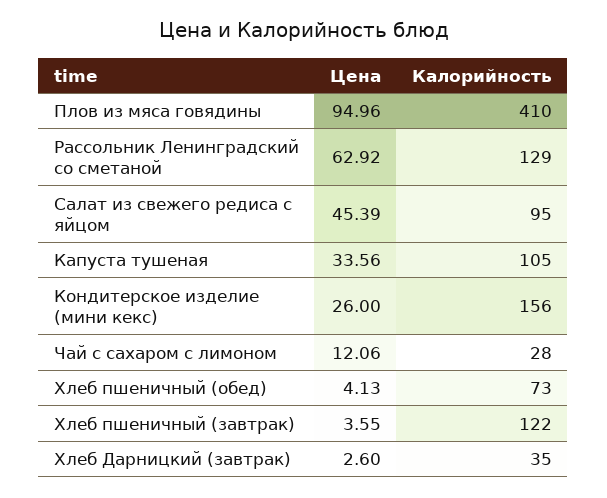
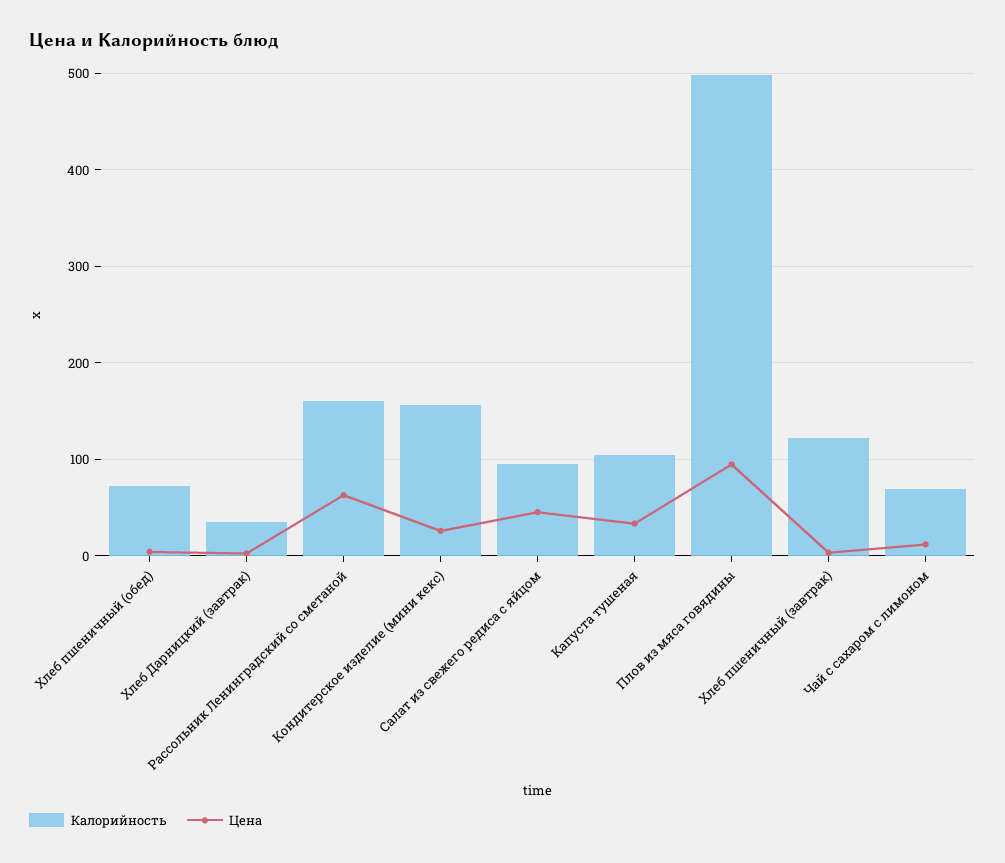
  {
    "Цена": {
      "Плов из мяса говядины": 94.96,
      "Рассольник Ленинградский со сметаной": 62.92,
      "Салат из свежего редиса с яйцом": 45.39,
      "Капуста тушеная": 33.56,
      "Кондитерское изделие (мини кекс)": 26,
      "Чай с сахаром с лимоном": 12.06,
      "Хлеб пшеничный (обед)": 4.13,
      "Хлеб пшеничный (завтрак)": 3.55,
      "Хлеб Дарницкий (завтрак)": 2.6
    },
    "Калорийность": {
-     "Плов из мяса говядины": 410,
+     "Плов из мяса говядины": 500,
-     "Рассольник Ленинградский со сметаной": 129,
+     "Рассольник Ленинградский со сметаной": 160,
      "Салат из свежего редиса с яйцом": 95,
      "Капуста тушеная": 105,
      "Кондитерское изделие (мини кекс)": 156,
-     "Чай с сахаром с лимоном": 28,
+     "Чай с сахаром с лимоном": 70,
      "Хлеб пшеничный (обед)": 73,
      "Хлеб пшеничный (завтрак)": 122,
      "Хлеб Дарницкий (завтрак)": 35
    }
  }

